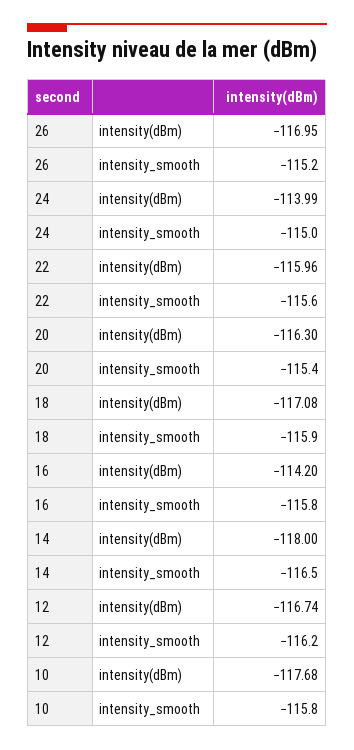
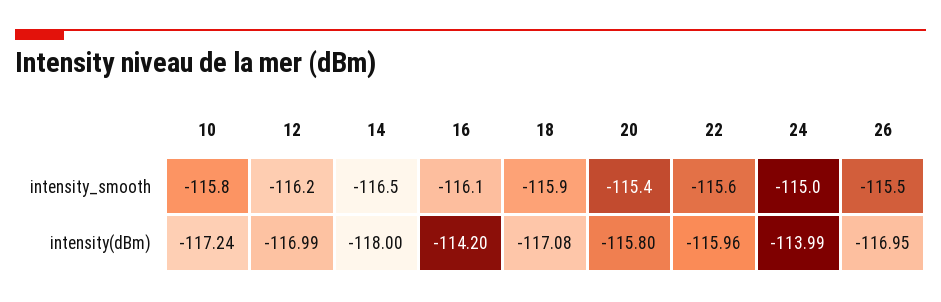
  {
    "26": {
      "intensity(dBm)": -116.95,
-     "intensity_smooth": -115.2
+     "intensity_smooth": -115.5
    },
    "24": {
      "intensity(dBm)": -113.99,
      "intensity_smooth": -115
    },
    "22": {
      "intensity(dBm)": -115.96,
      "intensity_smooth": -115.6
    },
    "20": {
-     "intensity(dBm)": -116.3,
+     "intensity(dBm)": -115.8,
      "intensity_smooth": -115.4
    },
    "18": {
      "intensity(dBm)": -117.08,
      "intensity_smooth": -115.9
    },
    "16": {
      "intensity(dBm)": -114.2,
-     "intensity_smooth": -115.8
+     "intensity_smooth": -116.1
    },
    "14": {
      "intensity(dBm)": -118,
      "intensity_smooth": -116.5
    },
    "12": {
-     "intensity(dBm)": -116.74,
+     "intensity(dBm)": -116.99,
      "intensity_smooth": -116.2
    },
    "10": {
-     "intensity(dBm)": -117.68,
+     "intensity(dBm)": -117.24,
      "intensity_smooth": -115.8
    }
  }

